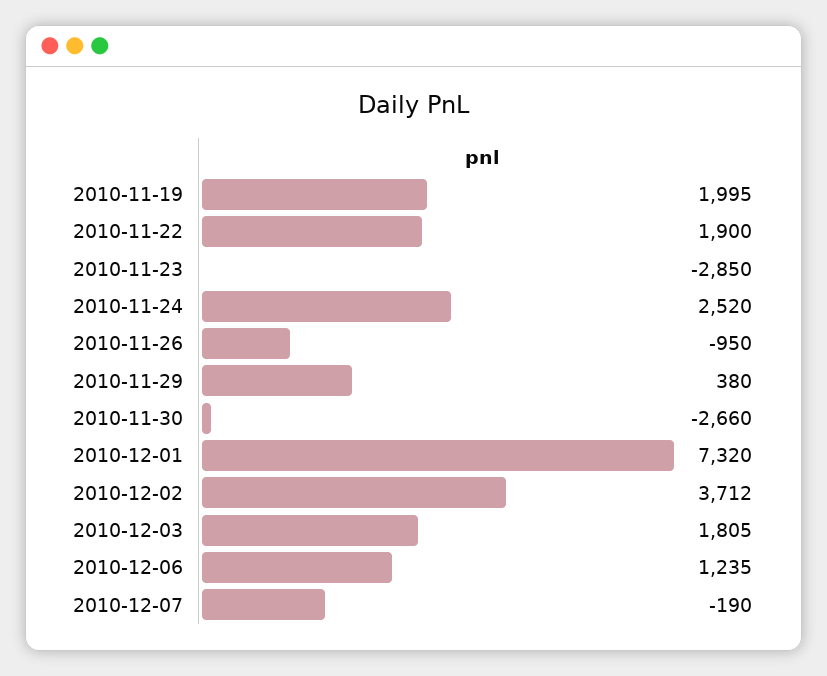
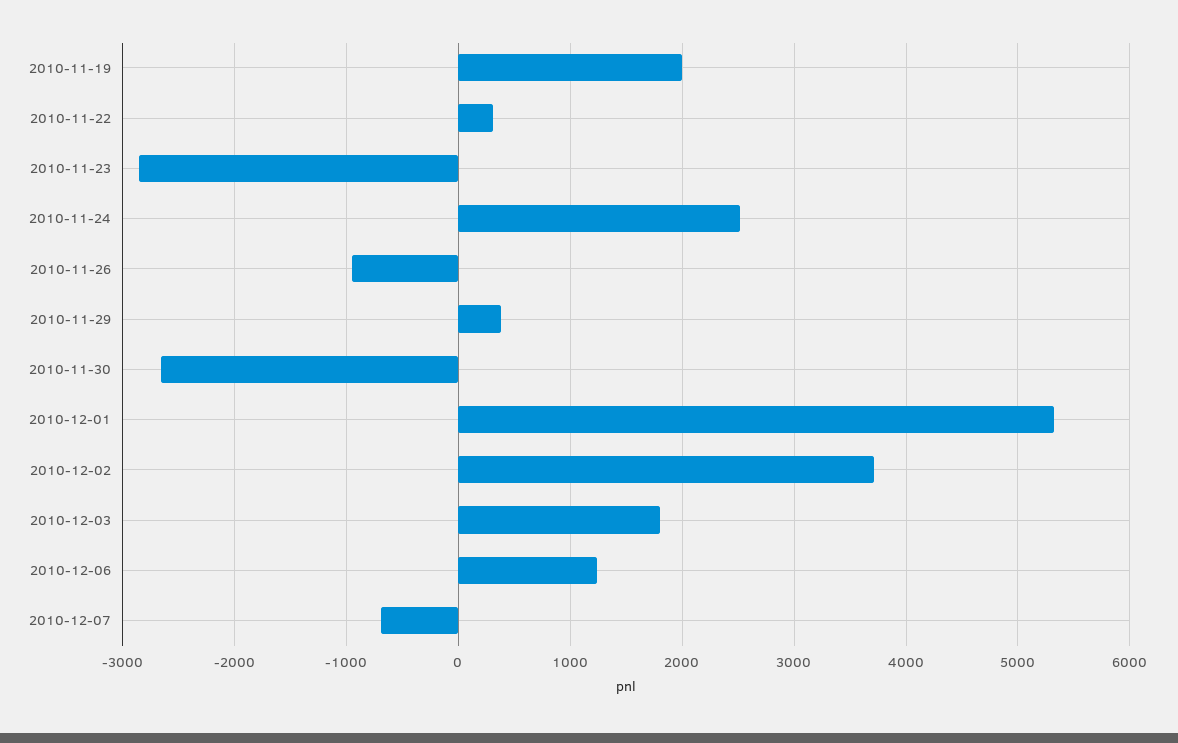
  {
    "2010-11-19": 1995,
-   "2010-11-22": 1900,
+   "2010-11-22": 300,
    "2010-11-23": -2850,
    "2010-11-24": 2520,
    "2010-11-26": -950,
    "2010-11-29": 380,
    "2010-11-30": -2660,
-   "2010-12-01": 7320,
+   "2010-12-01": 5300,
    "2010-12-02": 3712,
    "2010-12-03": 1805,
    "2010-12-06": 1235,
-   "2010-12-07": -190
+   "2010-12-07": -700
  }

